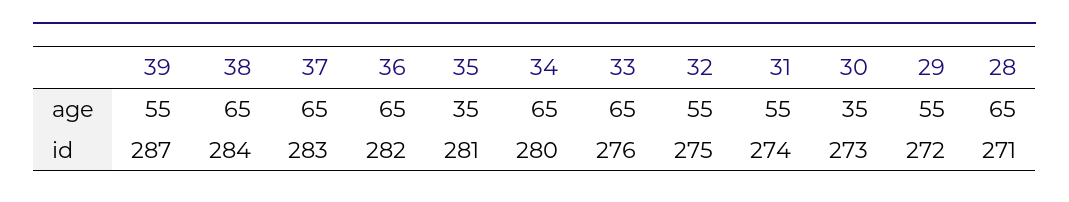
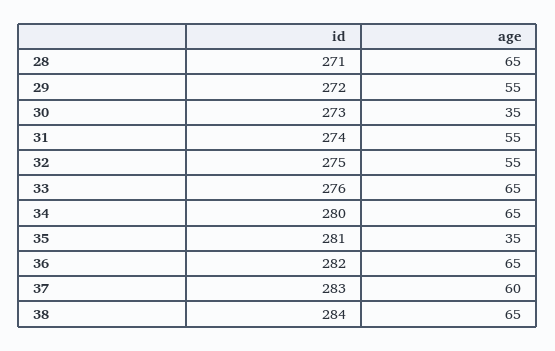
  {
-   "39": {
-     "age": 55,
-     "id": 287
-   },
    "38": {
      "age": 65,
      "id": 284
    },
    "37": {
-     "age": 65,
+     "age": 60,
      "id": 283
    },
    "36": {
      "age": 65,
      "id": 282
    },
    "35": {
      "age": 35,
      "id": 281
    },
    "34": {
      "age": 65,
      "id": 280
    },
    "33": {
      "age": 65,
      "id": 276
    },
    "32": {
      "age": 55,
      "id": 275
    },
    "31": {
      "age": 55,
      "id": 274
    },
    "30": {
      "age": 35,
      "id": 273
    },
    "29": {
      "age": 55,
      "id": 272
    },
    "28": {
      "age": 65,
      "id": 271
    }
  }

